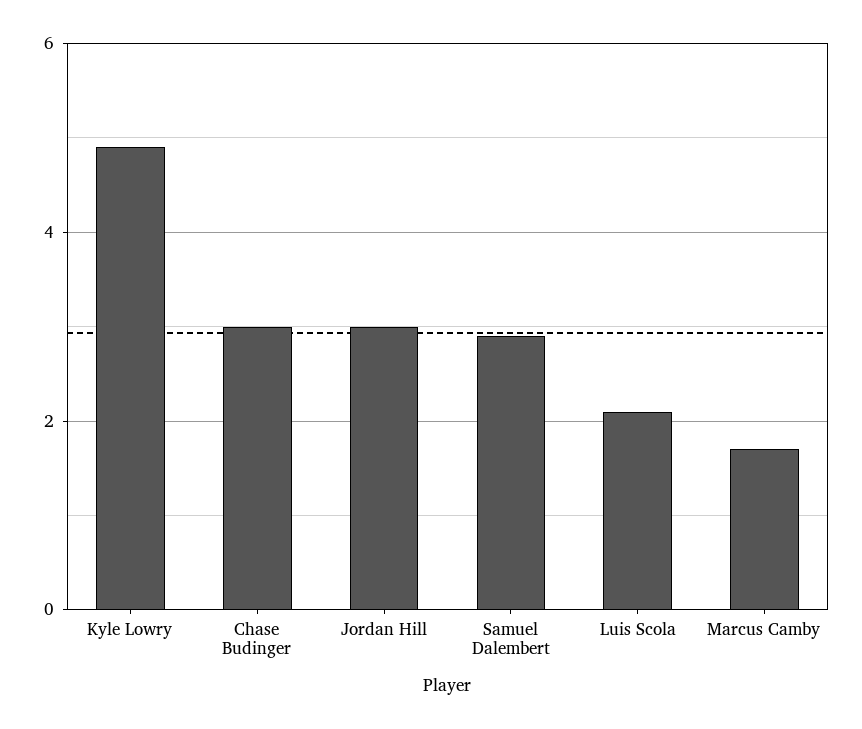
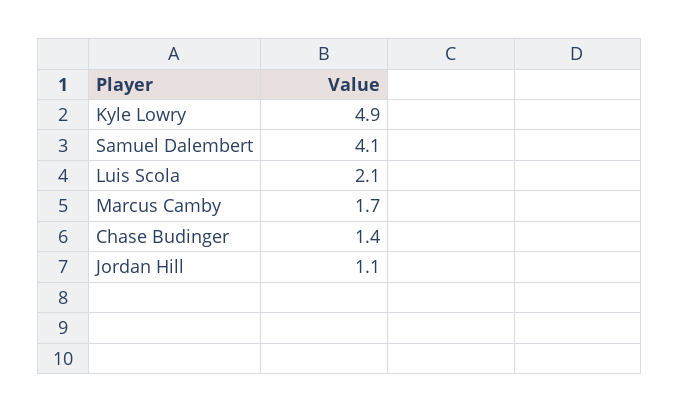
  {
    "Kyle Lowry": 4.9,
-   "Chase Budinger": 3,
+   "Chase Budinger": 1.4,
-   "Jordan Hill": 3,
+   "Jordan Hill": 1.1,
-   "Samuel Dalembert": 3,
+   "Samuel Dalembert": 4.1,
    "Luis Scola": 2.1,
    "Marcus Camby": 1.7
  }

